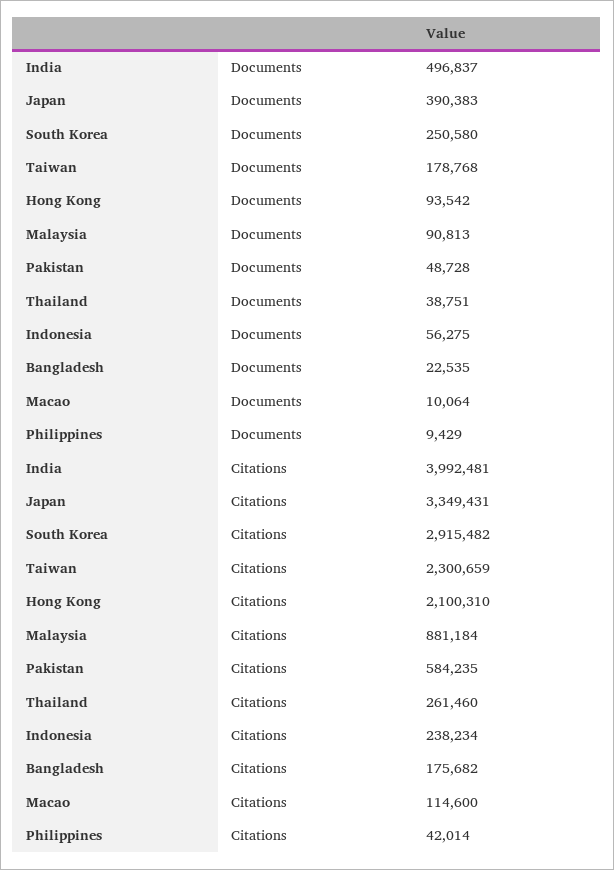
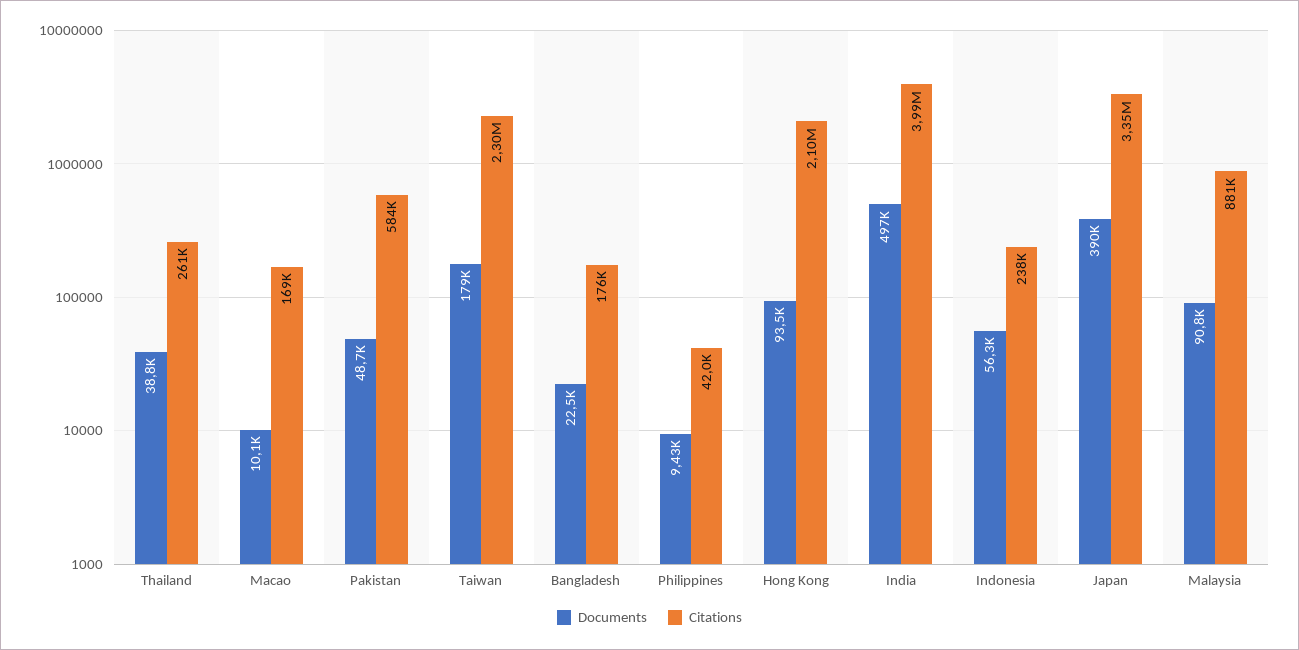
  {
    "Documents": {
      "India": 496837,
      "Japan": 390383,
-     "South Korea": 250580,
      "Taiwan": 178768,
      "Hong Kong": 93542,
      "Malaysia": 90813,
      "Pakistan": 48728,
      "Thailand": 38751,
      "Indonesia": 56275,
      "Bangladesh": 22535,
      "Macao": 10064,
      "Philippines": 9429
    },
    "Citations": {
      "India": 3992481,
      "Japan": 3349431,
-     "South Korea": 2915482,
      "Taiwan": 2300659,
      "Hong Kong": 2100310,
      "Malaysia": 881184,
      "Pakistan": 584235,
      "Thailand": 261460,
      "Indonesia": 238234,
      "Bangladesh": 175682,
-     "Macao": 114600,
+     "Macao": 169000,
      "Philippines": 42014
    }
  }

